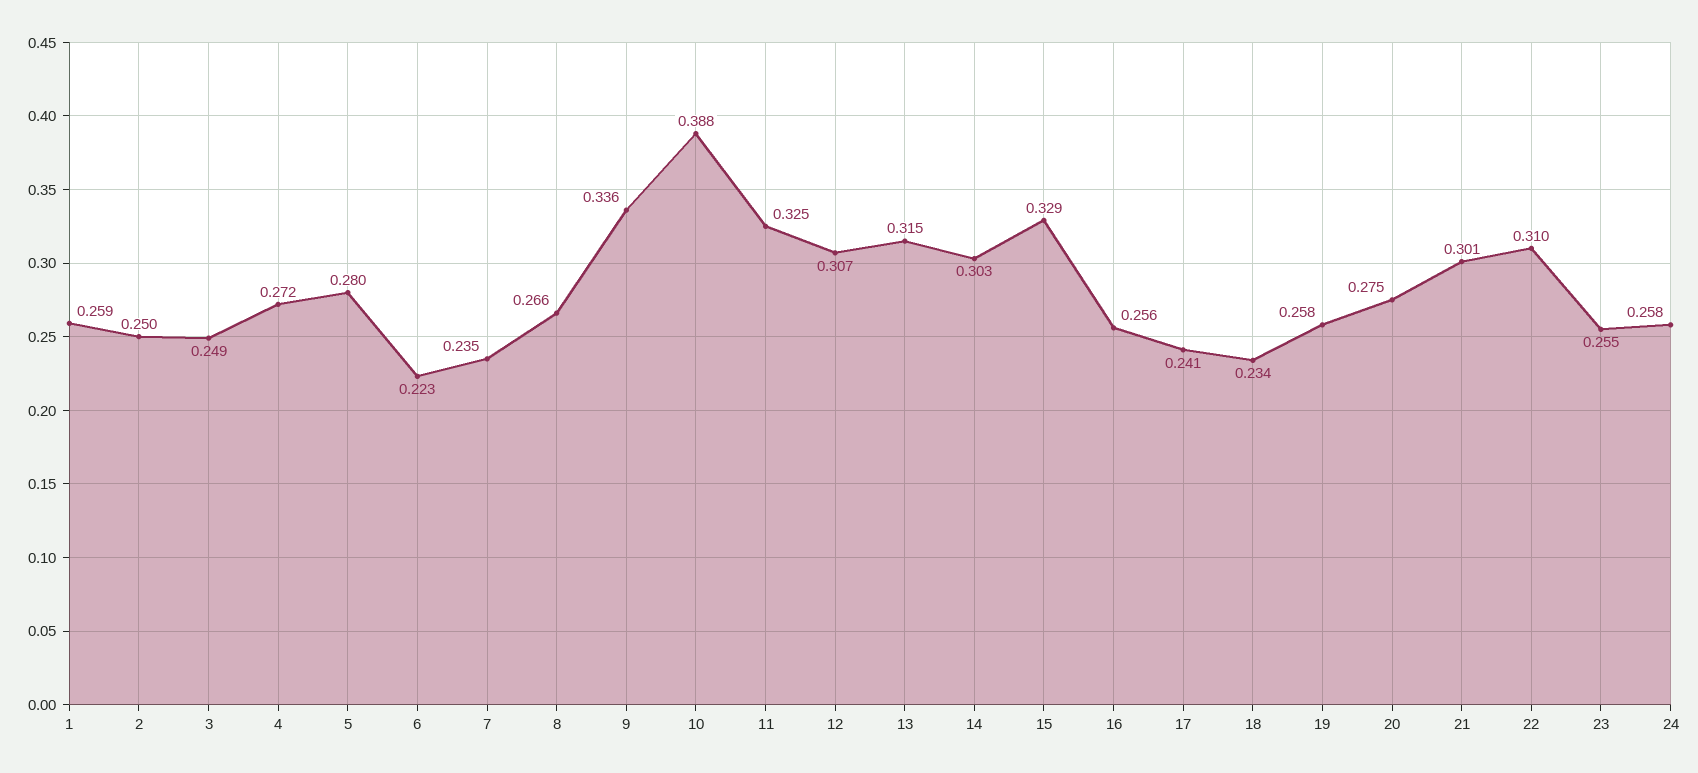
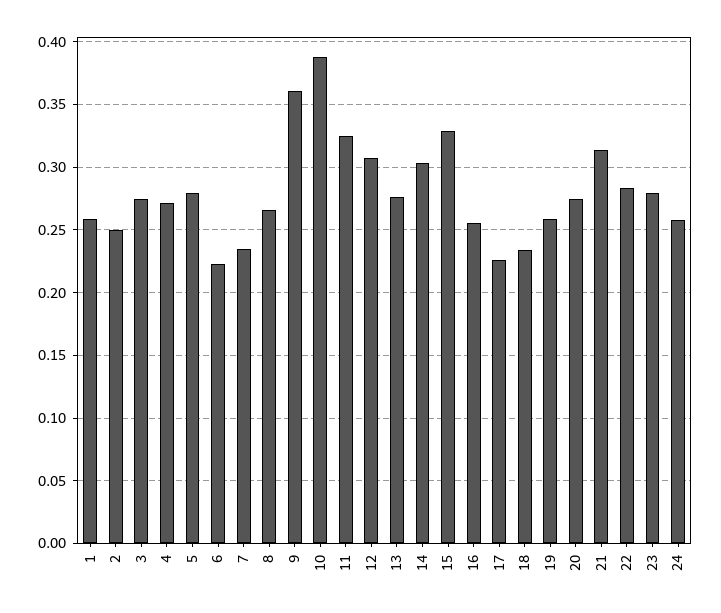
  {
    "1": 0.259,
    "2": 0.25,
-   "3": 0.249,
+   "3": 0.275,
    "4": 0.272,
    "5": 0.28,
    "6": 0.223,
    "7": 0.235,
    "8": 0.266,
-   "9": 0.336,
+   "9": 0.36,
    "10": 0.388,
    "11": 0.325,
    "12": 0.307,
-   "13": 0.315,
+   "13": 0.275,
    "14": 0.303,
    "15": 0.329,
    "16": 0.256,
-   "17": 0.241,
+   "17": 0.225,
    "18": 0.234,
    "19": 0.258,
    "20": 0.275,
-   "21": 0.301,
+   "21": 0.315,
-   "22": 0.31,
+   "22": 0.285,
-   "23": 0.255,
+   "23": 0.28,
    "24": 0.258
  }

